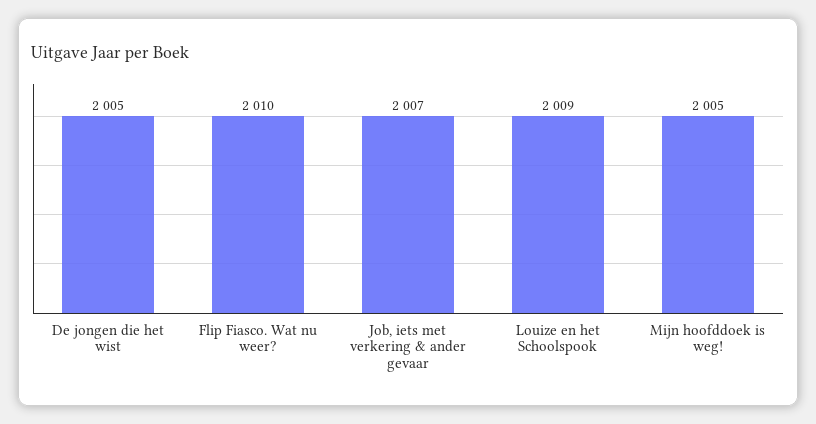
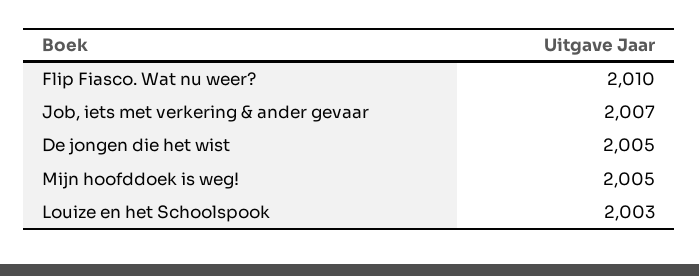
  {
    "De jongen die het wist": 2005,
    "Flip Fiasco. Wat nu weer?": 2010,
    "Job, iets met verkering & ander gevaar": 2007,
-   "Louize en het Schoolspook": 2009,
+   "Louize en het Schoolspook": 2003,
    "Mijn hoofddoek is weg!": 2005
  }

